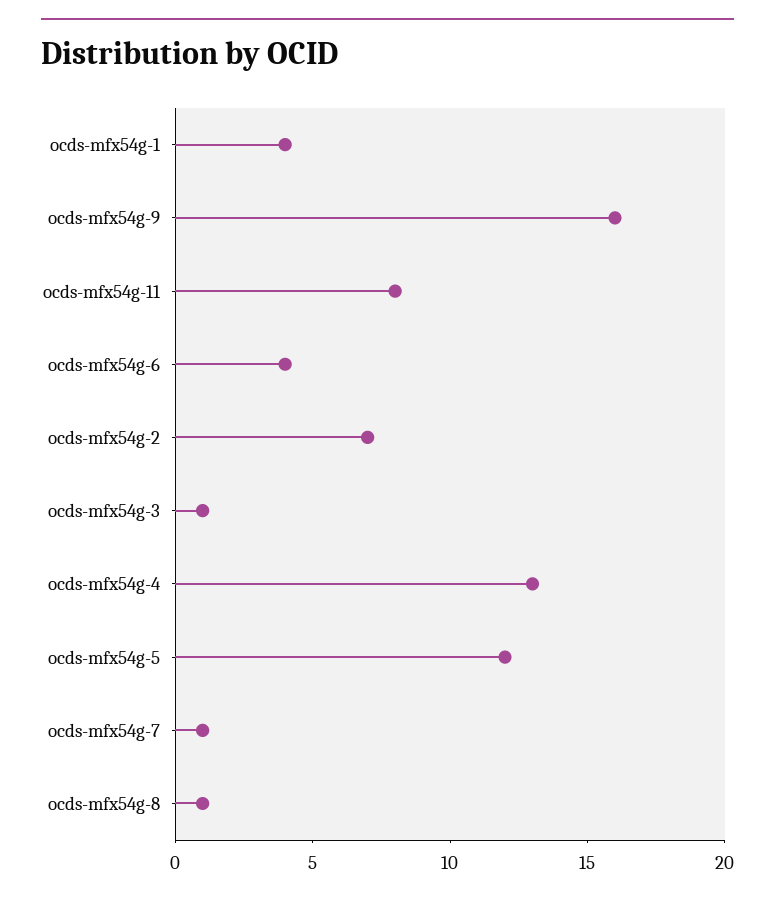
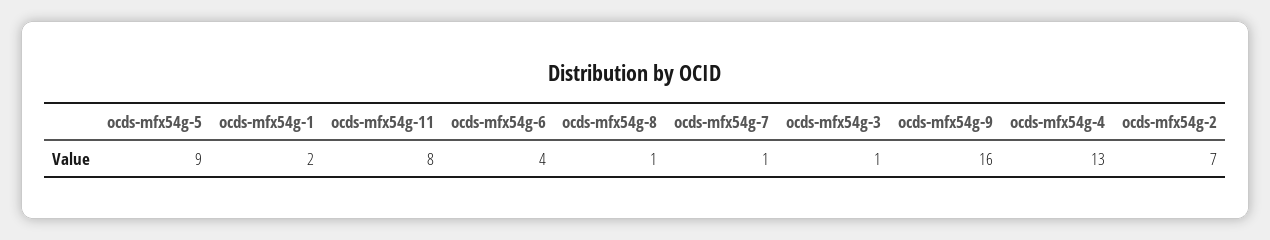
  {
-   "ocds-mfx54g-1": 4,
+   "ocds-mfx54g-1": 2,
    "ocds-mfx54g-9": 16,
    "ocds-mfx54g-11": 8,
    "ocds-mfx54g-6": 4,
    "ocds-mfx54g-2": 7,
    "ocds-mfx54g-3": 1,
    "ocds-mfx54g-4": 13,
-   "ocds-mfx54g-5": 12,
+   "ocds-mfx54g-5": 9,
    "ocds-mfx54g-7": 1,
    "ocds-mfx54g-8": 1
  }

